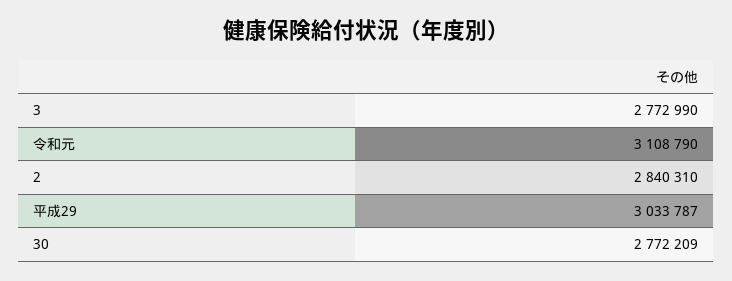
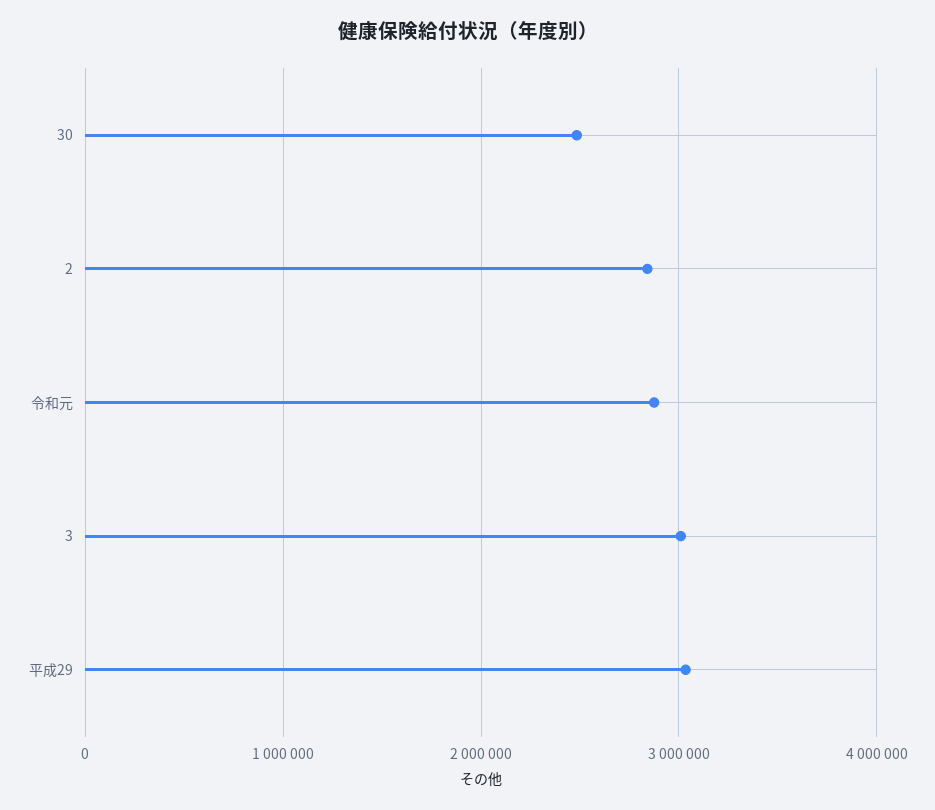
  {
-   "3": 2772990,
+   "3": 3000000,
-   "令和元": 3108790,
+   "令和元": 2900000,
    "2": 2840310,
    "平成29": 3033787,
-   "30": 2772209
+   "30": 2500000
  }

